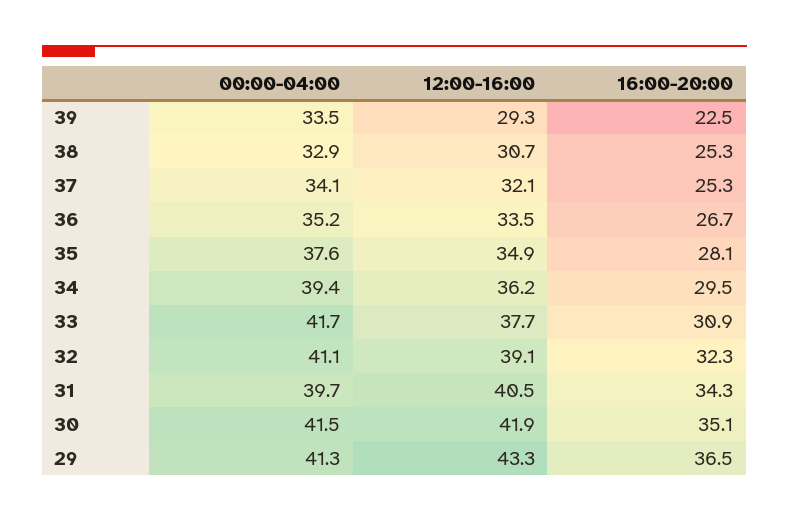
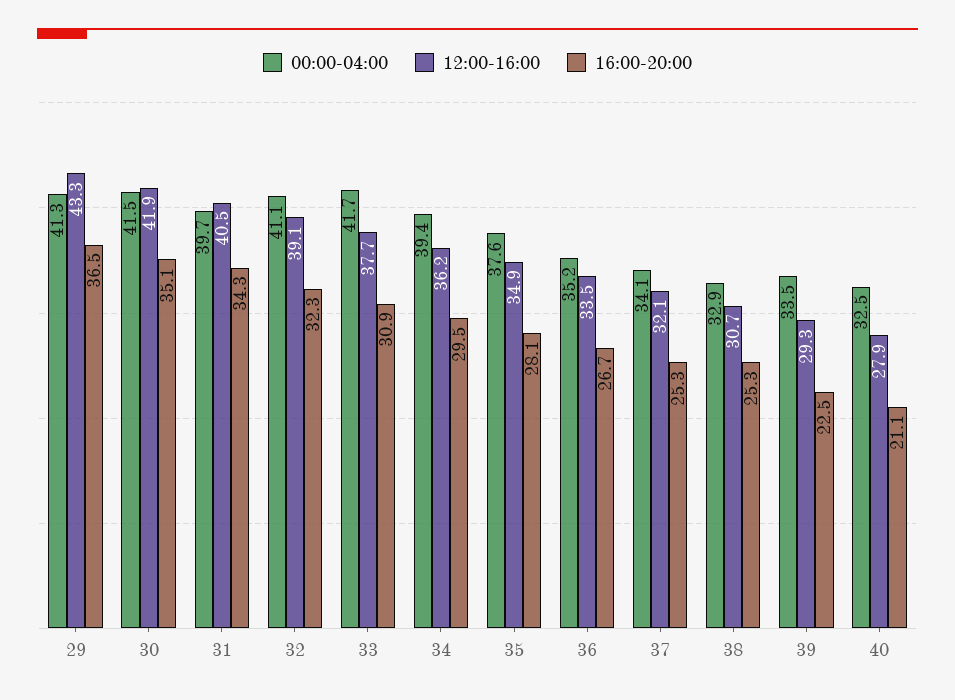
  {
    "00:00-04:00": {
      "39": 33.5,
      "38": 32.9,
      "37": 34.1,
      "36": 35.2,
      "35": 37.6,
      "34": 39.4,
      "33": 41.7,
      "32": 41.1,
      "31": 39.7,
      "30": 41.5,
-     "29": 41.3
+     "29": 41.3,
+     "40": 32.5
    },
    "12:00-16:00": {
      "39": 29.3,
      "38": 30.7,
      "37": 32.1,
      "36": 33.5,
      "35": 34.9,
      "34": 36.2,
      "33": 37.7,
      "32": 39.1,
      "31": 40.5,
      "30": 41.9,
-     "29": 43.3
+     "29": 43.3,
+     "40": 27.9
    },
    "16:00-20:00": {
      "39": 22.5,
      "38": 25.3,
      "37": 25.3,
      "36": 26.7,
      "35": 28.1,
      "34": 29.5,
      "33": 30.9,
      "32": 32.3,
      "31": 34.3,
      "30": 35.1,
-     "29": 36.5
+     "29": 36.5,
+     "40": 21.1
    }
  }

